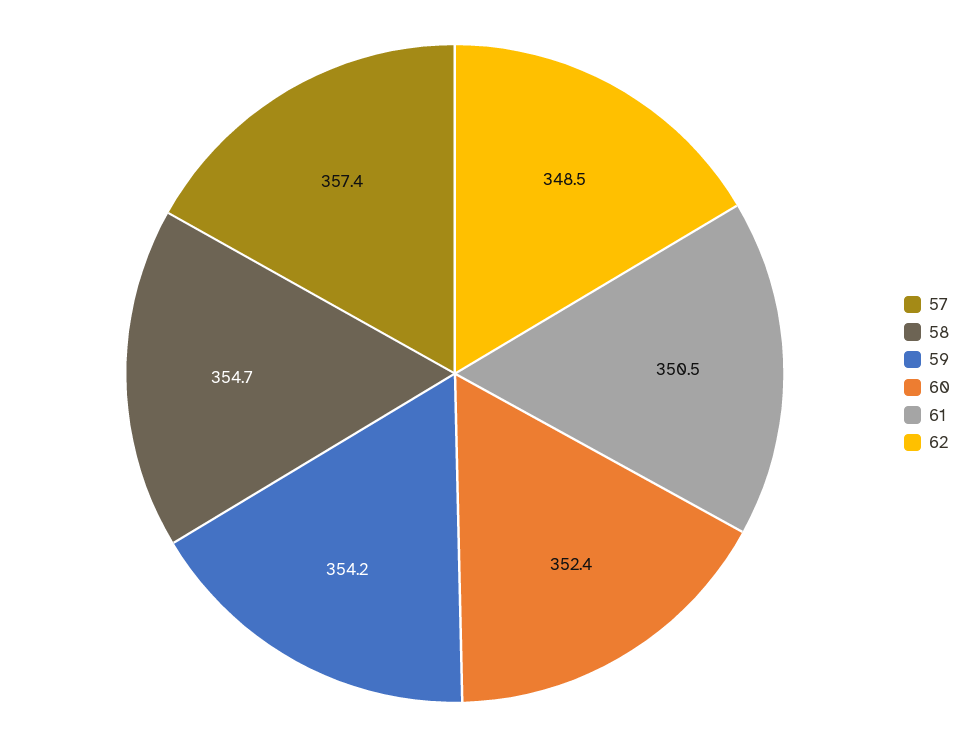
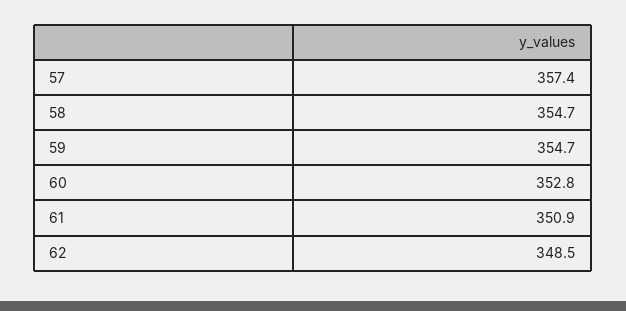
  {
    "57": 357.4,
    "58": 354.7,
-   "59": 354.2,
+   "59": 354.7,
-   "60": 352.4,
+   "60": 352.8,
-   "61": 350.5,
+   "61": 350.9,
    "62": 348.5
  }

